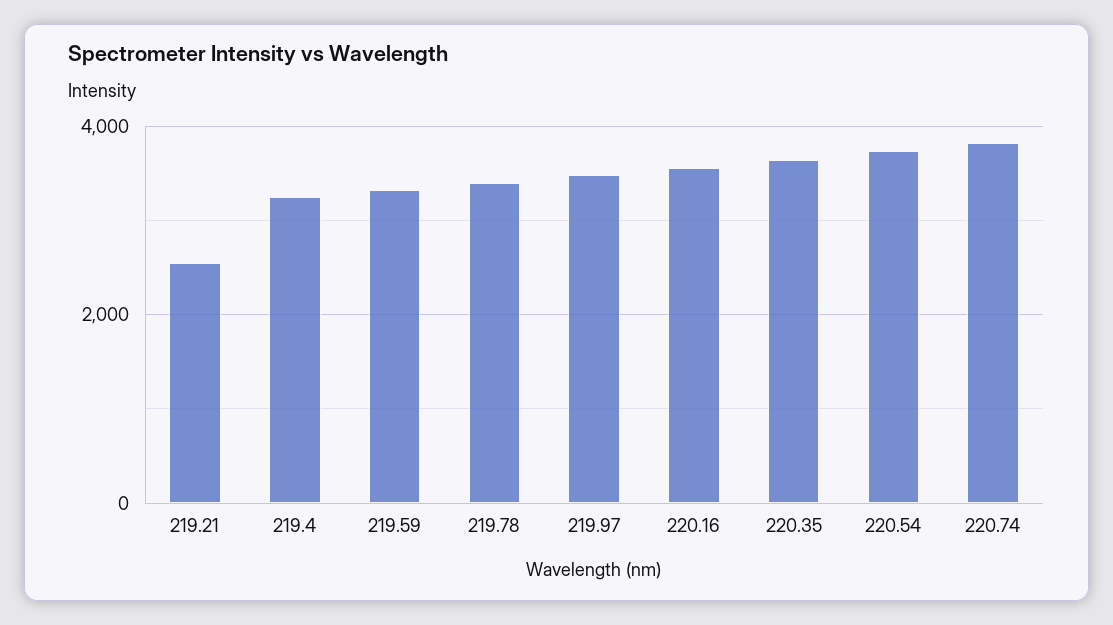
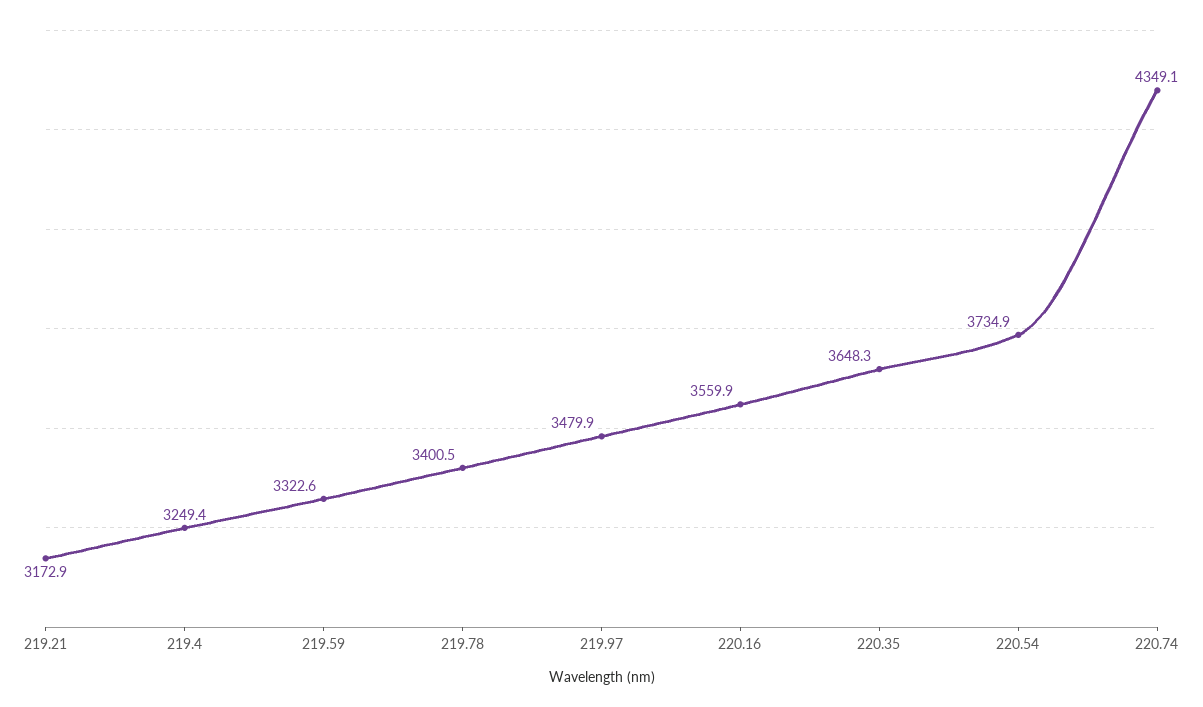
  {
-   "219.21": 2600,
+   "219.21": 3172.9,
    "219.4": 3249.4,
    "219.59": 3322.6,
    "219.78": 3400.5,
    "219.97": 3479.9,
    "220.16": 3559.9,
    "220.35": 3648.3,
    "220.54": 3734.9,
-   "220.74": 3800
+   "220.74": 4349.1
  }

